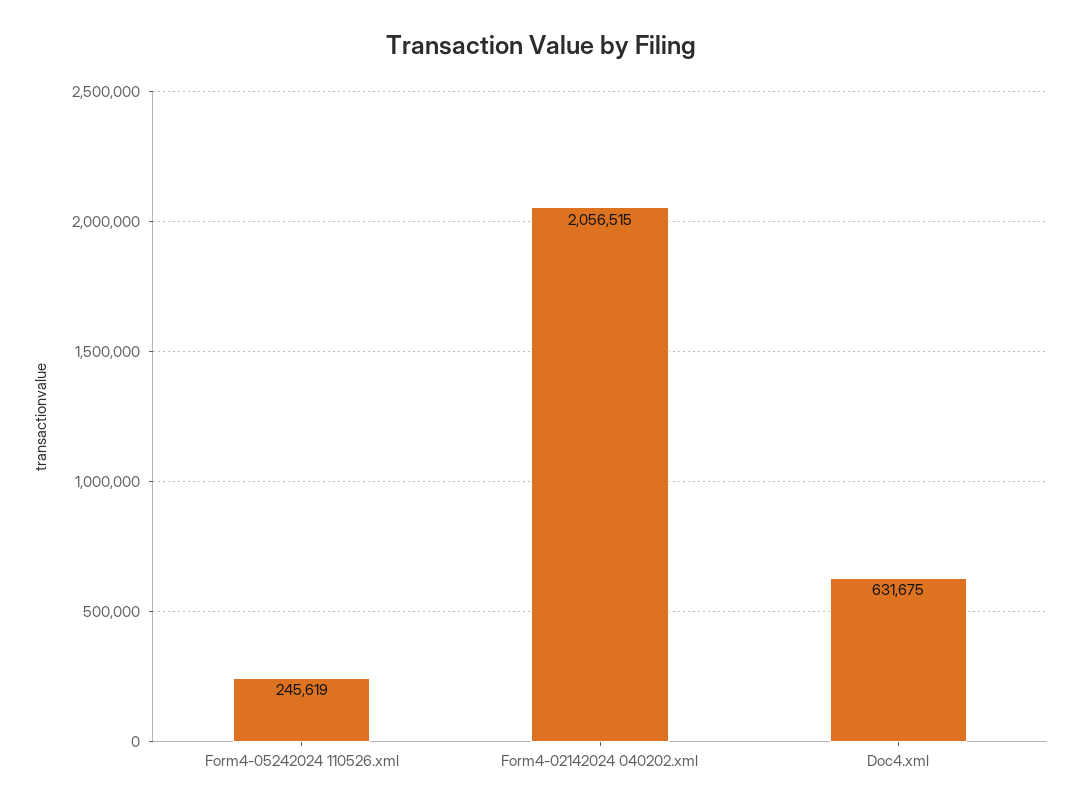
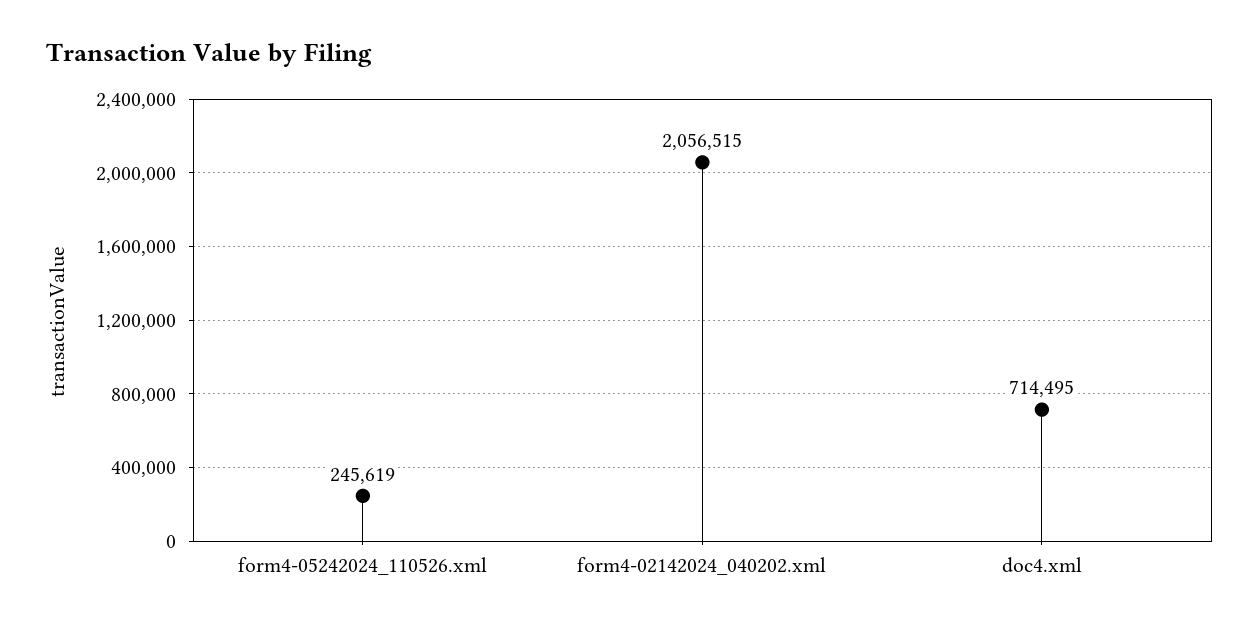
  {
    "Form4-05242024 110526.xml": 245619,
    "Form4-02142024 040202.xml": 2056515,
-   "Doc4.xml": 631675
+   "Doc4.xml": 714495
  }

